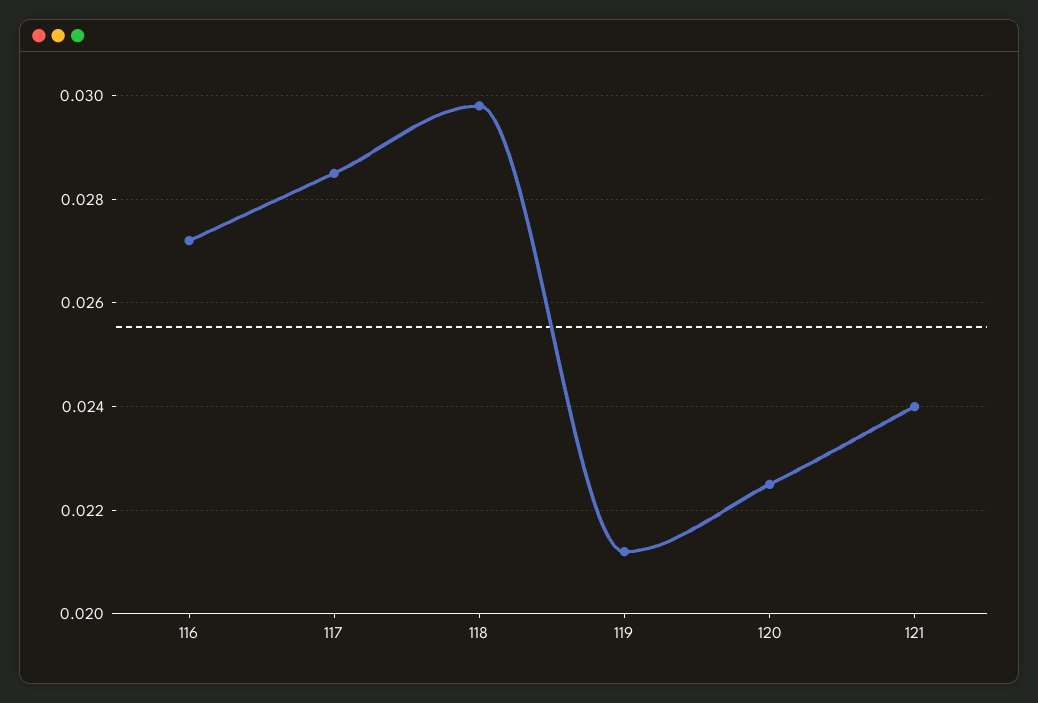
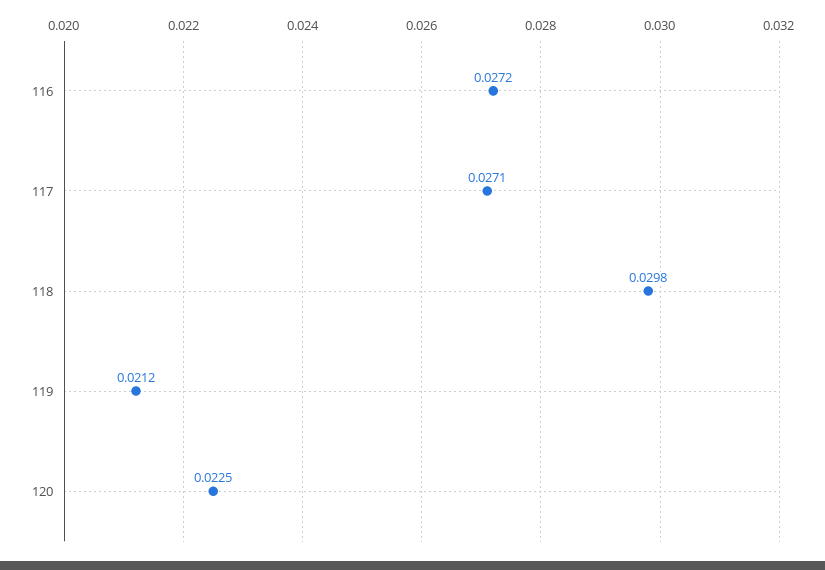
  {
    "116": 0.0272,
-   "117": 0.0285,
+   "117": 0.0271,
    "118": 0.0298,
    "119": 0.0212,
-   "120": 0.0225,
+   "120": 0.0225
-   "121": 0.024
  }

